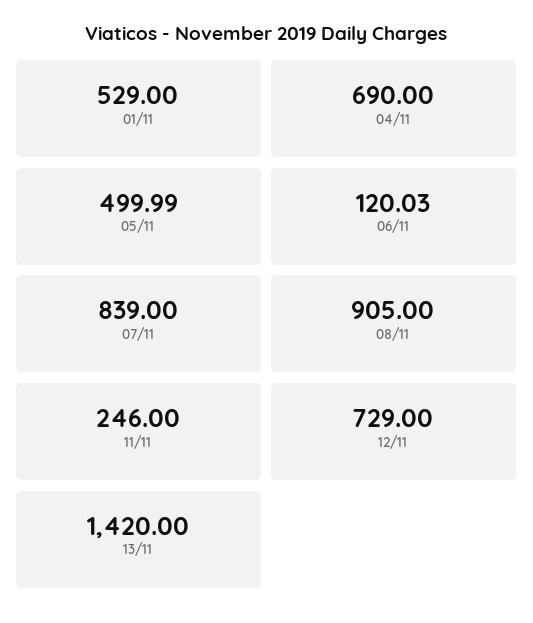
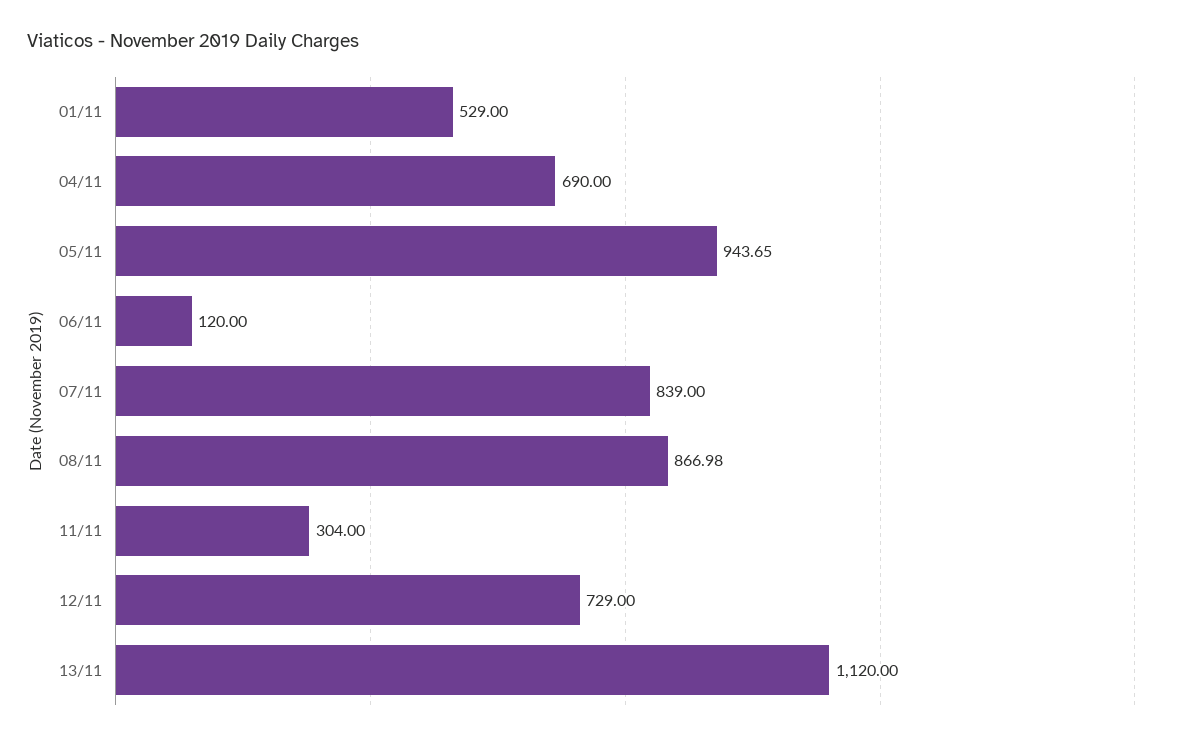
  {
    "01/11": 529,
    "04/11": 690,
-   "05/11": 499.99,
+   "05/11": 943.65,
-   "06/11": 120.03,
+   "06/11": 120,
    "07/11": 839,
-   "08/11": 905,
+   "08/11": 866.98,
-   "11/11": 246,
+   "11/11": 304,
    "12/11": 729,
-   "13/11": 1420
+   "13/11": 1120
  }

